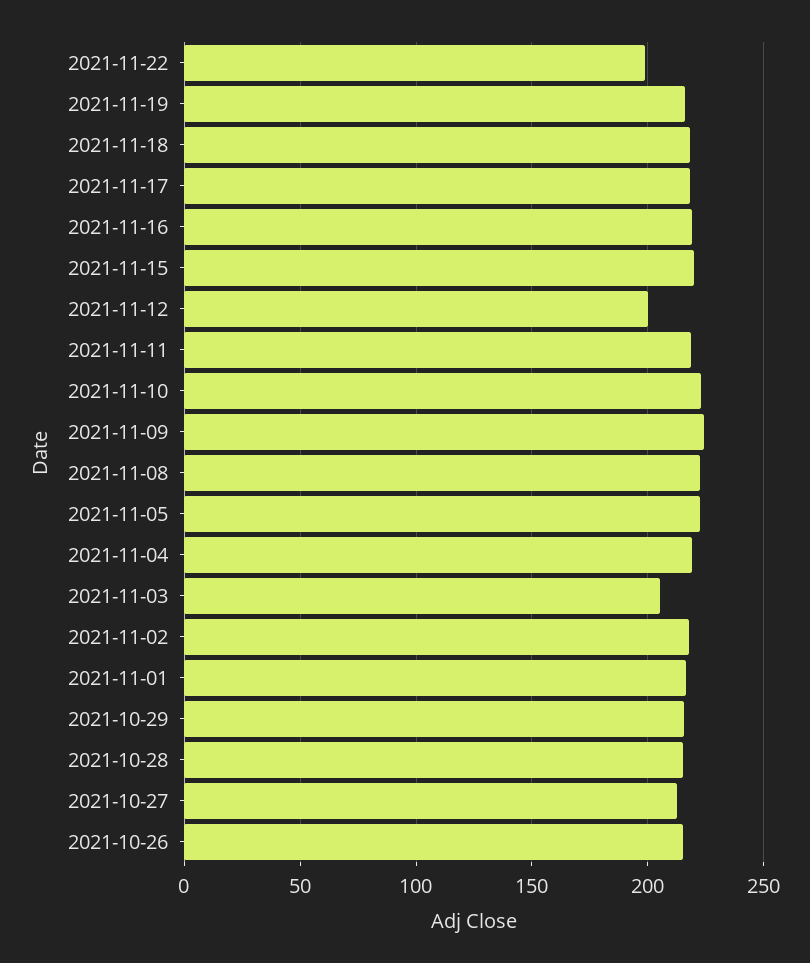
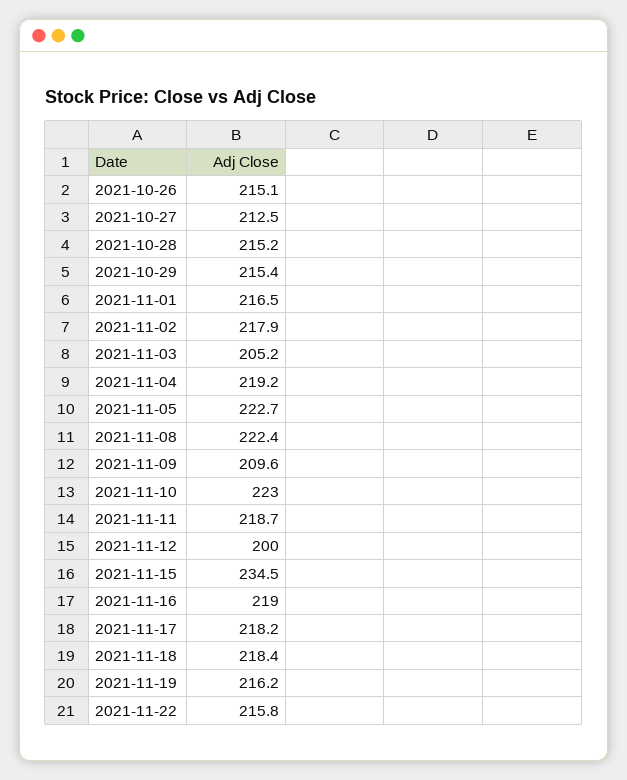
  {
-   "2021-11-22": 200,
+   "2021-11-22": 215.8,
    "2021-11-19": 216.2,
    "2021-11-18": 218.4,
    "2021-11-17": 218.2,
    "2021-11-16": 219,
-   "2021-11-15": 220,
+   "2021-11-15": 234.5,
    "2021-11-12": 200,
    "2021-11-11": 218.7,
    "2021-11-10": 223,
-   "2021-11-09": 225,
+   "2021-11-09": 209.6,
    "2021-11-08": 222.4,
    "2021-11-05": 222.7,
    "2021-11-04": 219.2,
    "2021-11-03": 205.2,
    "2021-11-02": 217.9,
    "2021-11-01": 216.5,
    "2021-10-29": 215.4,
    "2021-10-28": 215.2,
    "2021-10-27": 212.5,
    "2021-10-26": 215.1
  }

